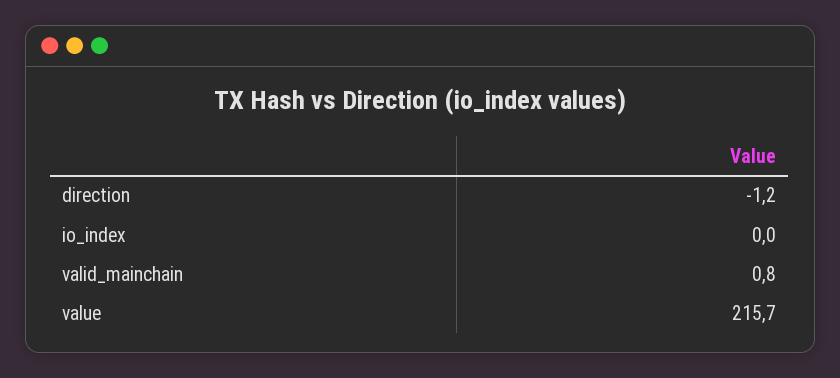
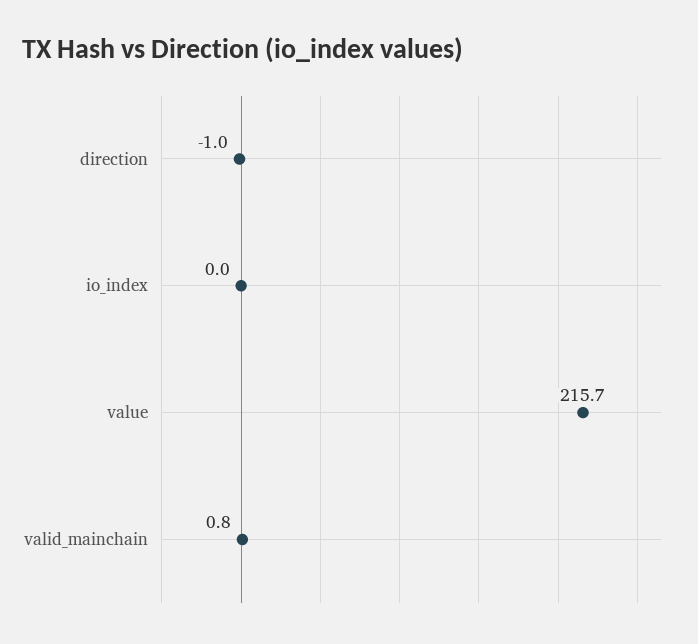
  {
-   "direction": -1.2,
+   "direction": -1,
    "io_index": 0,
    "valid_mainchain": 0.8,
    "value": 215.7
  }

